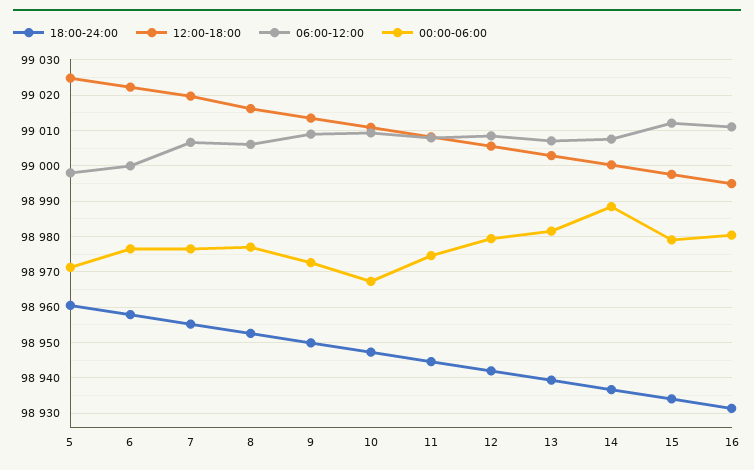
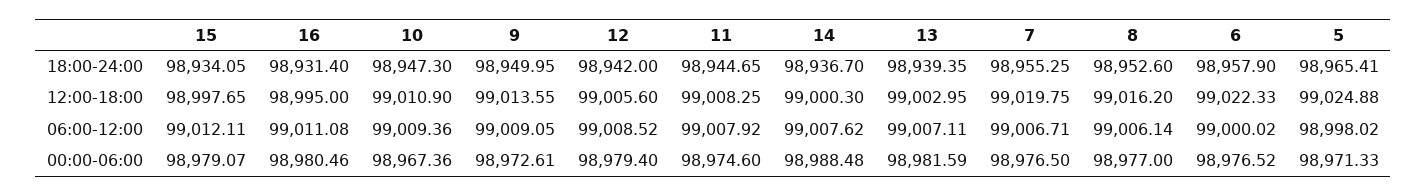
  {
    "18:00-24:00": {
-     "5": 98960,
+     "5": 98965.41,
      "6": 98957.9,
      "7": 98955.25,
      "8": 98952.6,
      "9": 98949.95,
      "10": 98947.3,
      "11": 98944.65,
      "12": 98942,
      "13": 98939.35,
      "14": 98936.7,
      "15": 98934.05,
      "16": 98931.4
    },
    "12:00-18:00": {
      "5": 99024.88,
      "6": 99022.33,
      "7": 99019.75,
      "8": 99016.2,
      "9": 99013.55,
      "10": 99010.9,
      "11": 99008.25,
      "12": 99005.6,
      "13": 99002.95,
      "14": 99000.3,
      "15": 98997.65,
      "16": 98995
    },
    "06:00-12:00": {
      "5": 98998.02,
      "6": 99000.02,
      "7": 99006.71,
      "8": 99006.14,
      "9": 99009.05,
      "10": 99009.36,
      "11": 99007.92,
      "12": 99008.52,
      "13": 99007.11,
      "14": 99007.62,
      "15": 99012.11,
      "16": 99011.08
    },
    "00:00-06:00": {
      "5": 98971.33,
      "6": 98976.52,
      "7": 98976.5,
      "8": 98977,
      "9": 98972.61,
      "10": 98967.36,
      "11": 98974.6,
      "12": 98979.4,
      "13": 98981.59,
      "14": 98988.48,
      "15": 98979.07,
      "16": 98980.46
    }
  }

